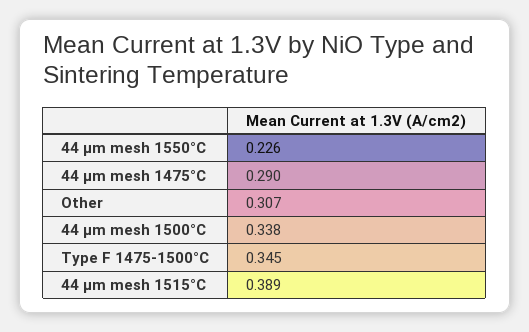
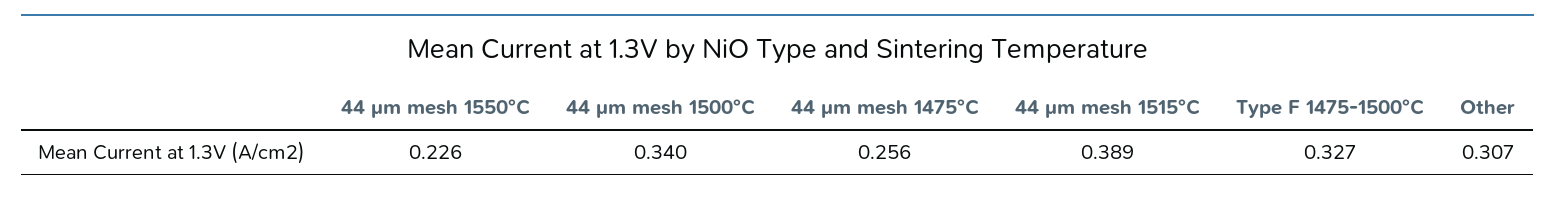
  {
    "44 μm mesh 1550°C": 0.226,
-   "44 μm mesh 1475°C": 0.29,
+   "44 μm mesh 1475°C": 0.256,
    "Other": 0.307,
-   "44 μm mesh 1500°C": 0.338,
+   "44 μm mesh 1500°C": 0.34,
-   "Type F 1475-1500°C": 0.345,
+   "Type F 1475-1500°C": 0.327,
    "44 μm mesh 1515°C": 0.389
  }

